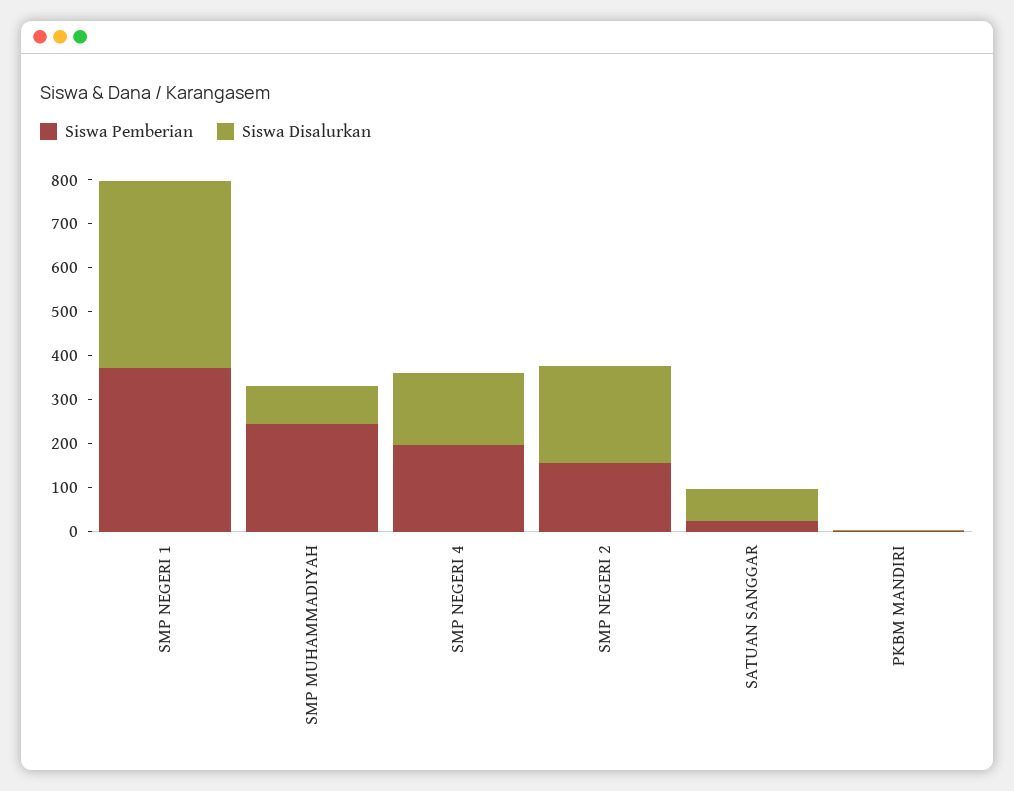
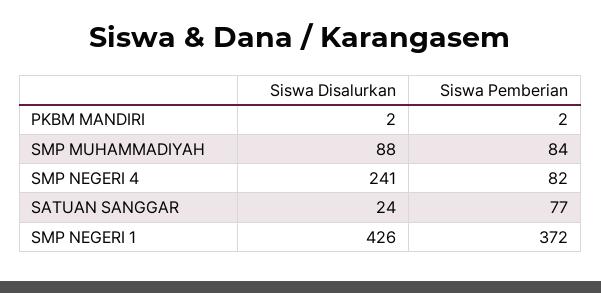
  {
    "Siswa Pemberian": {
      "SMP NEGERI 1": 372,
-     "SMP MUHAMMADIYAH": 240,
+     "SMP MUHAMMADIYAH": 84,
-     "SMP NEGERI 4": 200,
+     "SMP NEGERI 4": 82,
-     "SMP NEGERI 2": 160,
-     "SATUAN SANGGAR": 20,
+     "SATUAN SANGGAR": 77,
      "PKBM MANDIRI": 2
    },
    "Siswa Disalurkan": {
      "SMP NEGERI 1": 426,
      "SMP MUHAMMADIYAH": 88,
-     "SMP NEGERI 4": 160,
+     "SMP NEGERI 4": 241,
-     "SMP NEGERI 2": 220,
-     "SATUAN SANGGAR": 80,
+     "SATUAN SANGGAR": 24,
      "PKBM MANDIRI": 2
    }
  }

